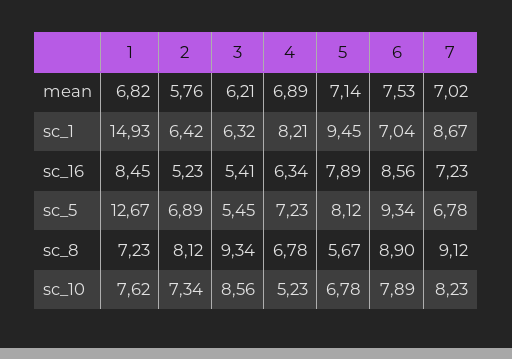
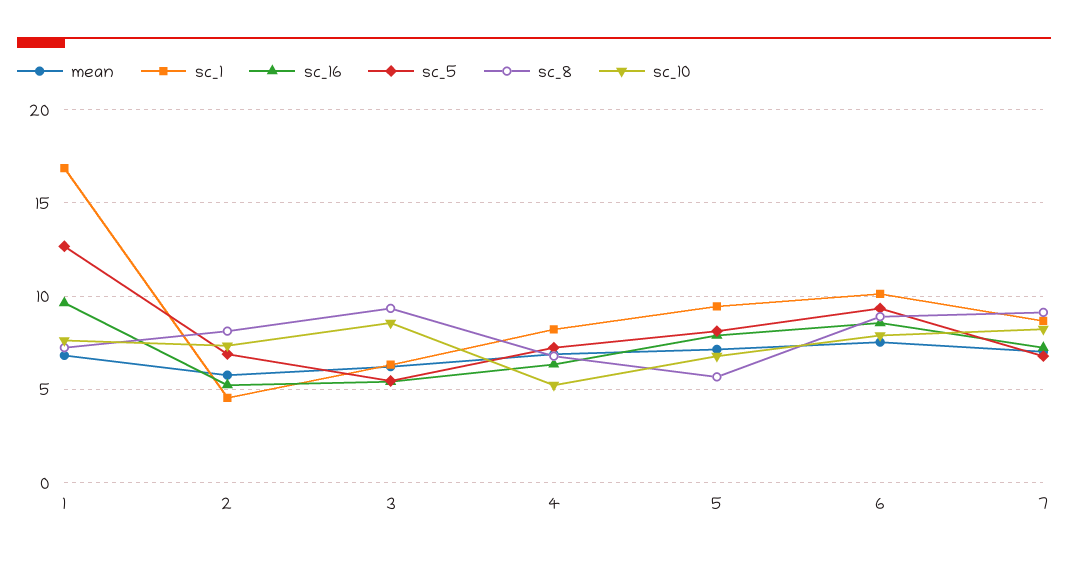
  {
    "mean": {
      "1": 6.82,
      "2": 5.76,
      "3": 6.21,
      "4": 6.89,
      "5": 7.14,
      "6": 7.53,
      "7": 7.02
    },
    "sc_1": {
-     "1": 14.93,
+     "1": 17,
-     "2": 6.42,
+     "2": 4.5,
      "3": 6.32,
      "4": 8.21,
      "5": 9.45,
-     "6": 7.04,
+     "6": 10,
      "7": 8.67
    },
    "sc_16": {
-     "1": 8.45,
+     "1": 9.5,
      "2": 5.23,
      "3": 5.41,
      "4": 6.34,
      "5": 7.89,
      "6": 8.56,
      "7": 7.23
    },
    "sc_5": {
      "1": 12.67,
      "2": 6.89,
      "3": 5.45,
      "4": 7.23,
      "5": 8.12,
      "6": 9.34,
      "7": 6.78
    },
    "sc_8": {
      "1": 7.23,
      "2": 8.12,
      "3": 9.34,
      "4": 6.78,
      "5": 5.67,
      "6": 8.9,
      "7": 9.12
    },
    "sc_10": {
      "1": 7.62,
      "2": 7.34,
      "3": 8.56,
      "4": 5.23,
      "5": 6.78,
      "6": 7.89,
      "7": 8.23
    }
  }

